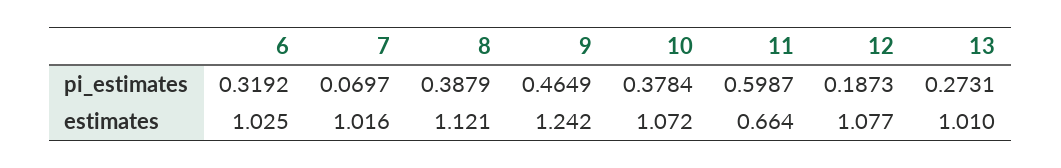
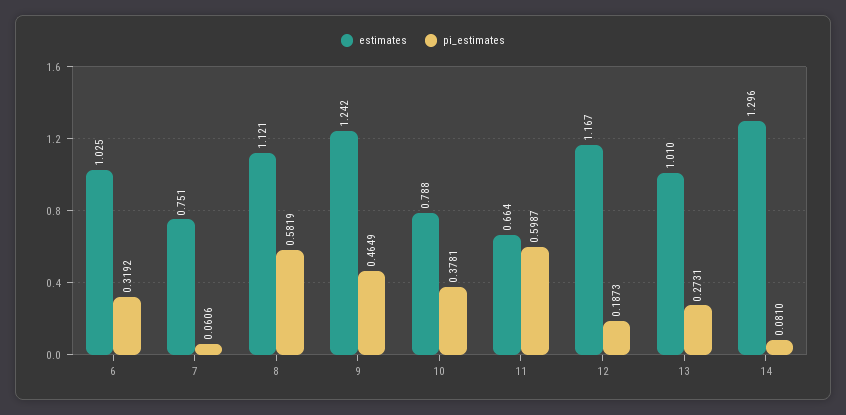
  {
    "pi_estimates": {
      "6": 0.3192,
-     "7": 0.0697,
+     "7": 0.0606,
-     "8": 0.3879,
+     "8": 0.5819,
      "9": 0.4649,
-     "10": 0.3784,
+     "10": 0.3781,
      "11": 0.5987,
      "12": 0.1873,
-     "13": 0.2731
+     "13": 0.2731,
+     "14": 0.081
    },
    "estimates": {
      "6": 1.025,
-     "7": 1.016,
+     "7": 0.751,
      "8": 1.121,
      "9": 1.242,
-     "10": 1.072,
+     "10": 0.788,
      "11": 0.664,
-     "12": 1.077,
+     "12": 1.167,
-     "13": 1.01
+     "13": 1.01,
+     "14": 1.296
    }
  }

